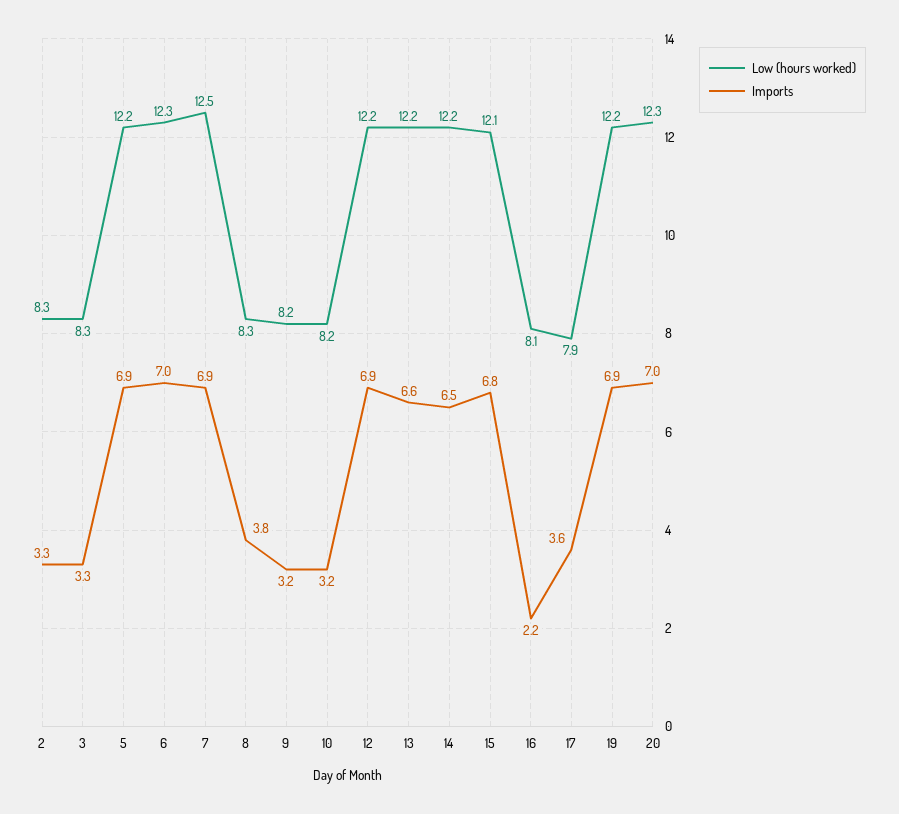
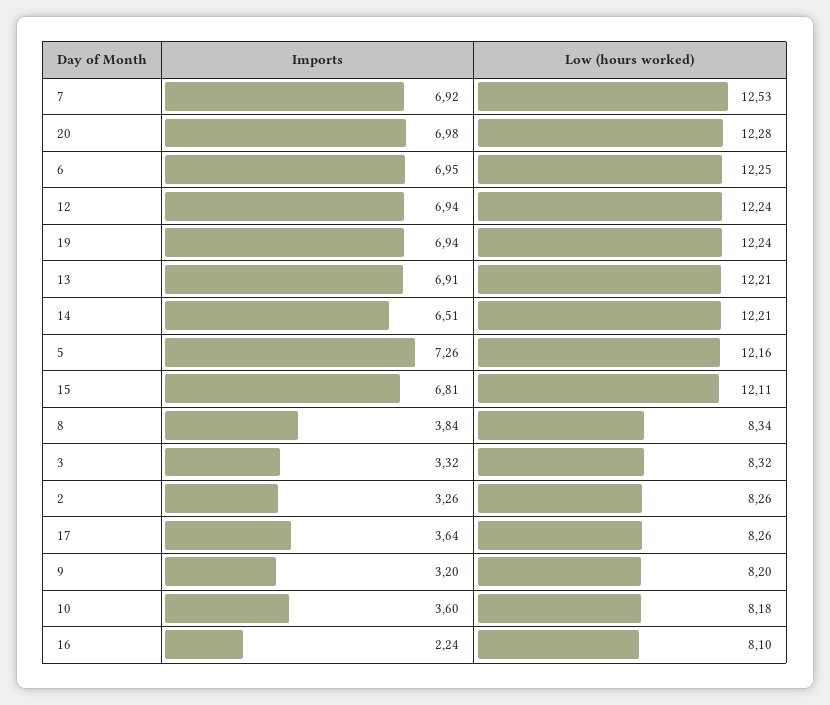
  {
    "Low (hours worked)": {
      "2": 8.26,
      "3": 8.32,
      "5": 12.16,
      "6": 12.25,
      "7": 12.53,
      "8": 8.34,
      "9": 8.2,
      "10": 8.18,
      "12": 12.24,
      "13": 12.21,
      "14": 12.21,
      "15": 12.11,
      "16": 8.1,
-     "17": 7.9,
+     "17": 8.26,
      "19": 12.24,
      "20": 12.28
    },
    "Imports": {
      "2": 3.26,
      "3": 3.32,
-     "5": 6.9,
+     "5": 7.26,
      "6": 6.95,
      "7": 6.92,
      "8": 3.84,
      "9": 3.2,
-     "10": 3.2,
+     "10": 3.6,
      "12": 6.94,
-     "13": 6.6,
+     "13": 6.91,
      "14": 6.51,
      "15": 6.81,
      "16": 2.24,
      "17": 3.64,
      "19": 6.94,
      "20": 6.98
    }
  }

